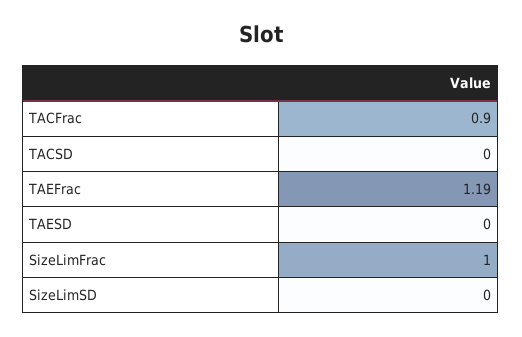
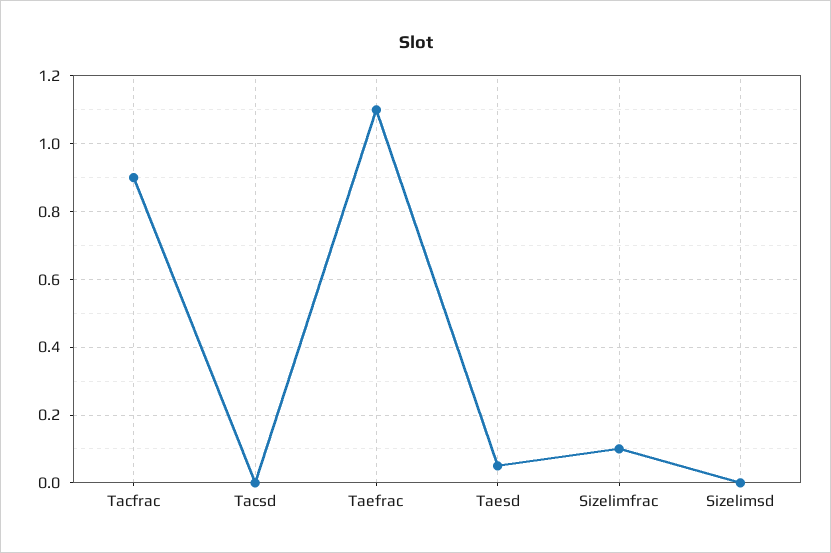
  {
    "TACFrac": 0.9,
    "TACSD": 0,
-   "TAEFrac": 1.19,
+   "TAEFrac": 1.1,
-   "TAESD": 0,
+   "TAESD": 0.05,
-   "SizeLimFrac": 1,
+   "SizeLimFrac": 0.1,
    "SizeLimSD": 0
  }

